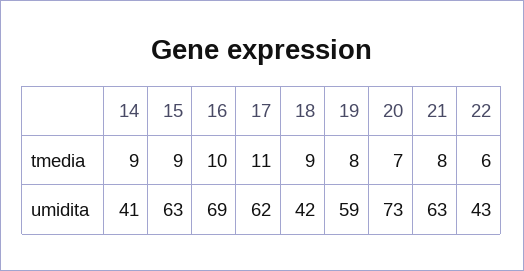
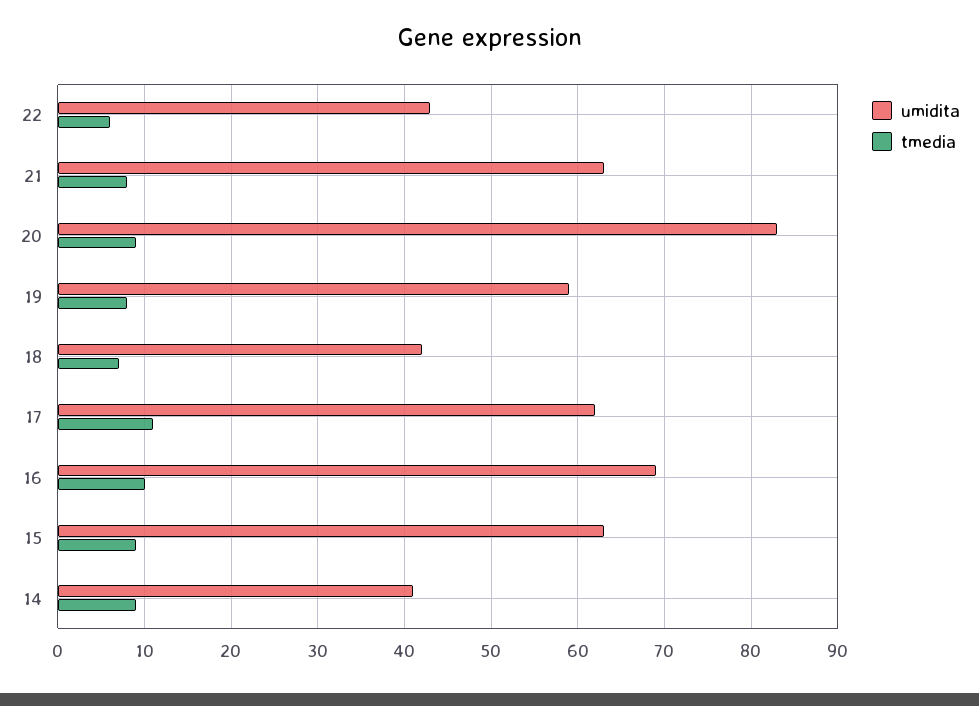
  {
    "tmedia": {
      "14": 9,
      "15": 9,
      "16": 10,
      "17": 11,
-     "18": 9,
+     "18": 7,
      "19": 8,
-     "20": 7,
+     "20": 9,
      "21": 8,
      "22": 6
    },
    "umidita": {
      "14": 41,
      "15": 63,
      "16": 69,
      "17": 62,
      "18": 42,
      "19": 59,
-     "20": 73,
+     "20": 83,
      "21": 63,
      "22": 43
    }
  }

